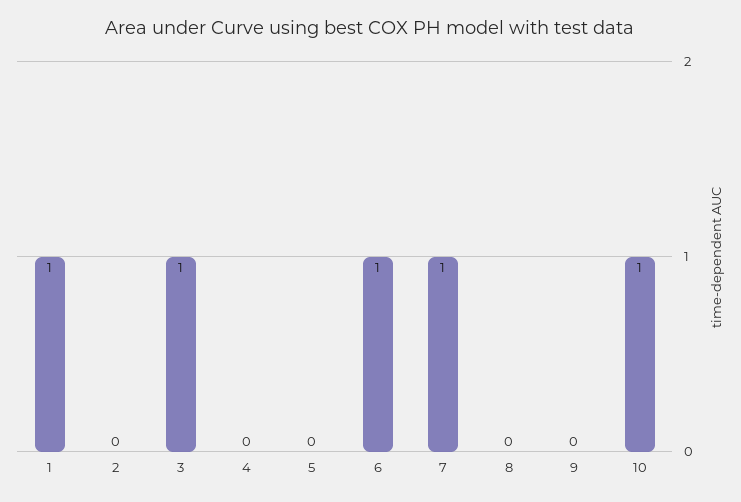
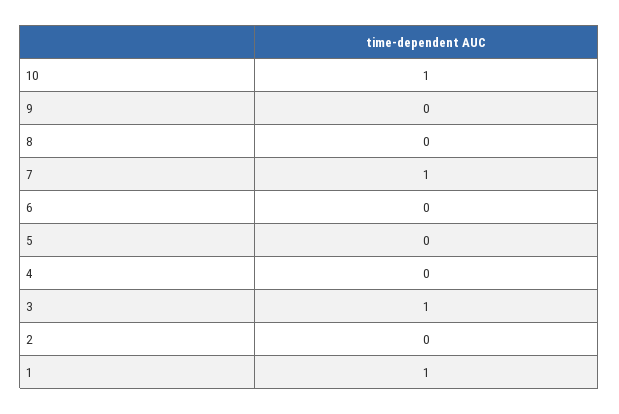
  {
    "1": 1,
    "2": 0,
    "3": 1,
    "4": 0,
    "5": 0,
-   "6": 1,
+   "6": 0,
    "7": 1,
    "8": 0,
    "9": 0,
    "10": 1
  }

